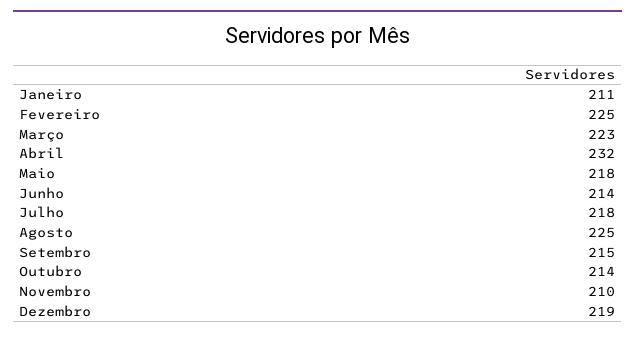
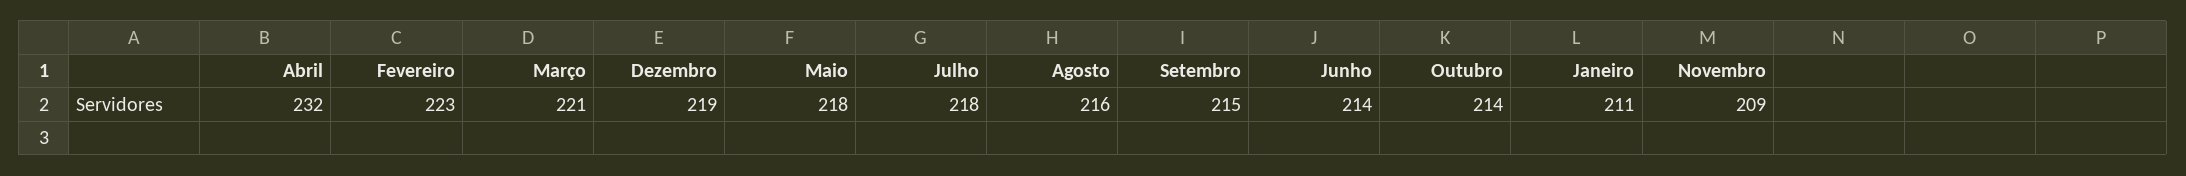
  {
    "Janeiro": 211,
-   "Fevereiro": 225,
+   "Fevereiro": 223,
-   "Março": 223,
+   "Março": 221,
    "Abril": 232,
    "Maio": 218,
    "Junho": 214,
    "Julho": 218,
-   "Agosto": 225,
+   "Agosto": 216,
    "Setembro": 215,
    "Outubro": 214,
-   "Novembro": 210,
+   "Novembro": 209,
    "Dezembro": 219
  }

